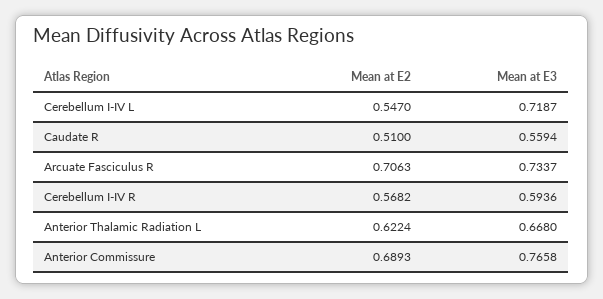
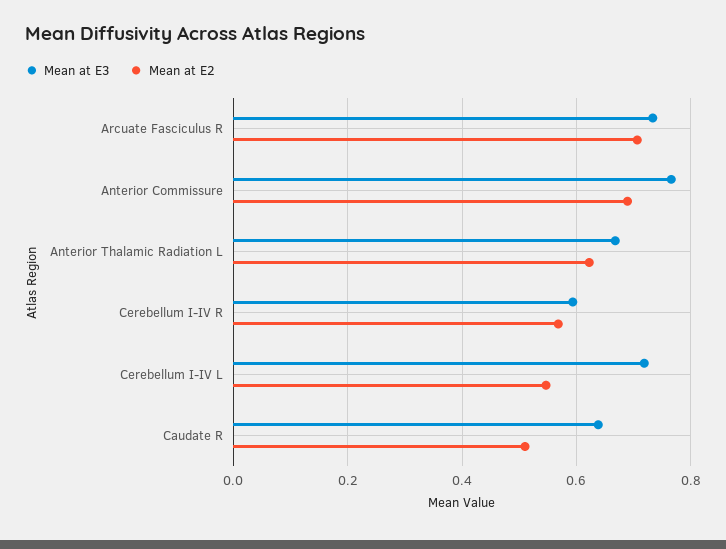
  {
    "Mean at E2": {
      "Cerebellum I-IV L": 0.547,
      "Caudate R": 0.51,
      "Arcuate Fasciculus R": 0.7063,
      "Cerebellum I-IV R": 0.5682,
      "Anterior Thalamic Radiation L": 0.6224,
      "Anterior Commissure": 0.6893
    },
    "Mean at E3": {
      "Cerebellum I-IV L": 0.7187,
-     "Caudate R": 0.5594,
+     "Caudate R": 0.64,
      "Arcuate Fasciculus R": 0.7337,
      "Cerebellum I-IV R": 0.5936,
      "Anterior Thalamic Radiation L": 0.668,
      "Anterior Commissure": 0.7658
    }
  }

